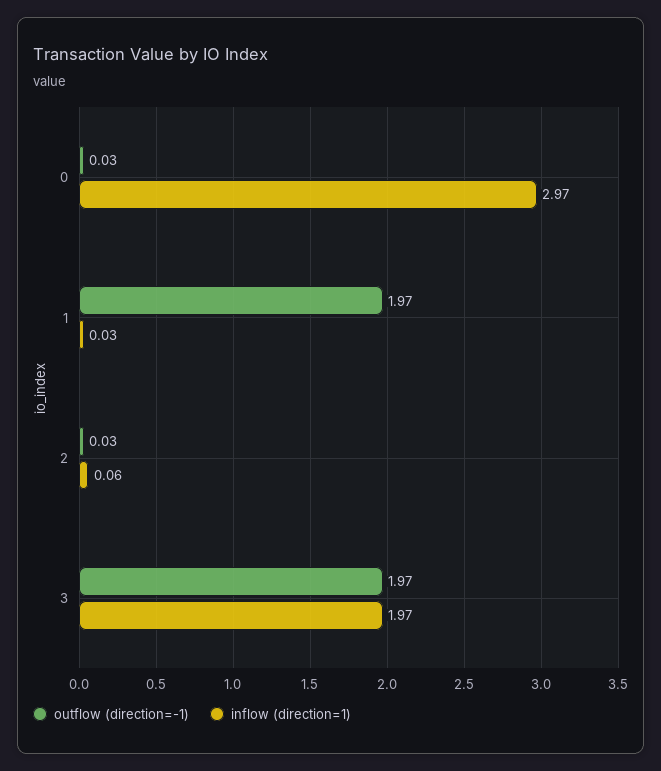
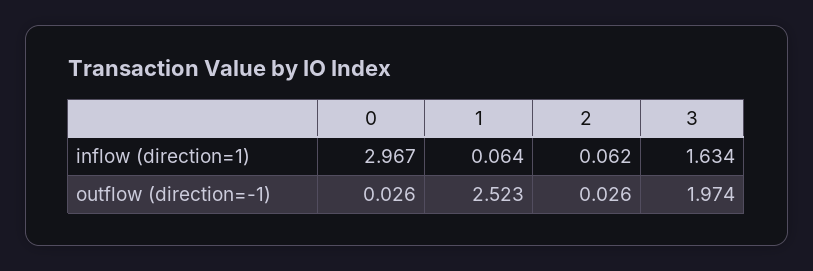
  {
    "outflow (direction=-1)": {
      "0": 0.026,
-     "1": 1.97,
+     "1": 2.523,
      "2": 0.026,
      "3": 1.974
    },
    "inflow (direction=1)": {
      "0": 2.967,
-     "1": 0.03,
+     "1": 0.064,
      "2": 0.062,
-     "3": 1.97
+     "3": 1.634
    }
  }

